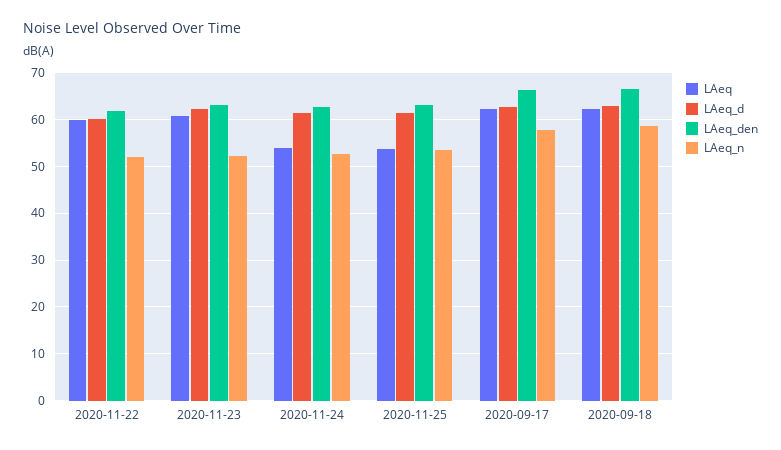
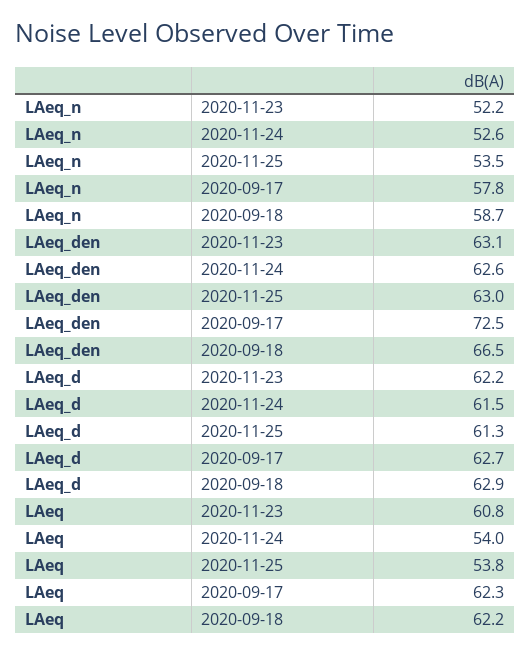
  {
    "LAeq": {
-     "2020-11-22": 60,
      "2020-11-23": 60.8,
      "2020-11-24": 54,
      "2020-11-25": 53.8,
      "2020-09-17": 62.3,
      "2020-09-18": 62.2
    },
    "LAeq_d": {
-     "2020-11-22": 60,
      "2020-11-23": 62.2,
      "2020-11-24": 61.5,
      "2020-11-25": 61.3,
      "2020-09-17": 62.7,
      "2020-09-18": 62.9
    },
    "LAeq_den": {
-     "2020-11-22": 62,
      "2020-11-23": 63.1,
      "2020-11-24": 62.6,
      "2020-11-25": 63,
-     "2020-09-17": 66,
+     "2020-09-17": 72.5,
      "2020-09-18": 66.5
    },
    "LAeq_n": {
-     "2020-11-22": 52,
      "2020-11-23": 52.2,
      "2020-11-24": 52.6,
      "2020-11-25": 53.5,
      "2020-09-17": 57.8,
      "2020-09-18": 58.7
    }
  }

